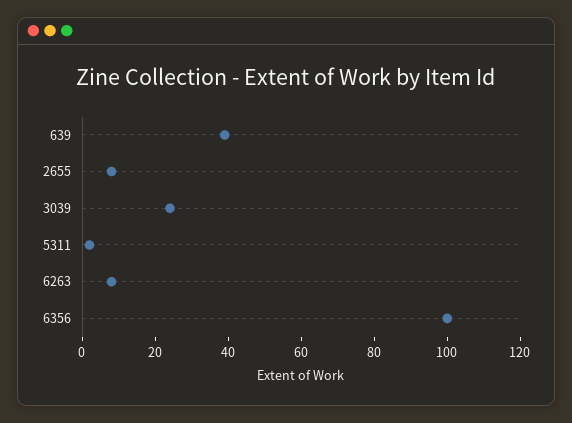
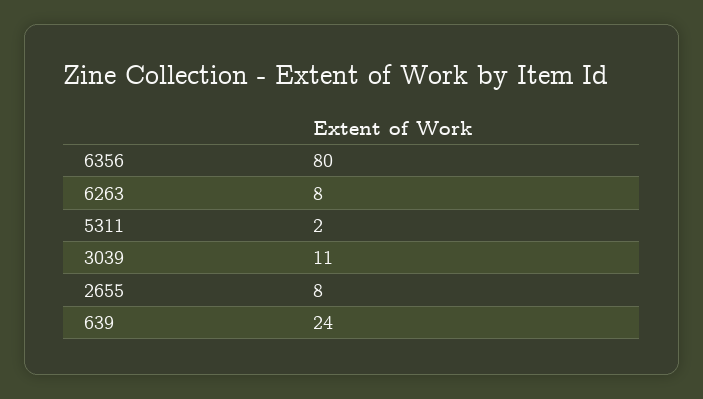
  {
-   "639": 40,
+   "639": 24,
    "2655": 8,
-   "3039": 25,
+   "3039": 11,
    "5311": 2,
    "6263": 8,
-   "6356": 100
+   "6356": 80
  }

